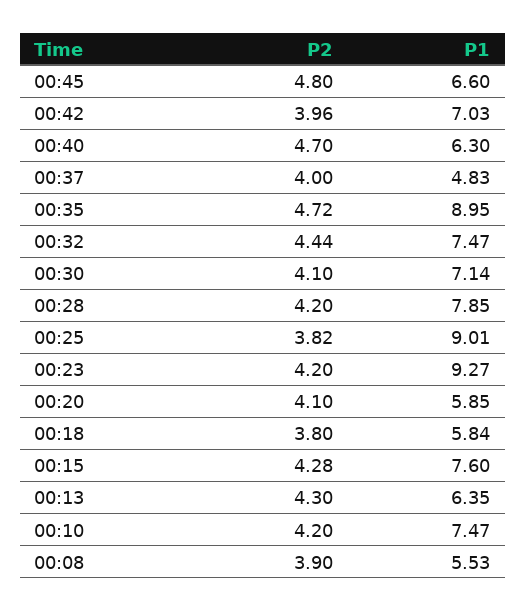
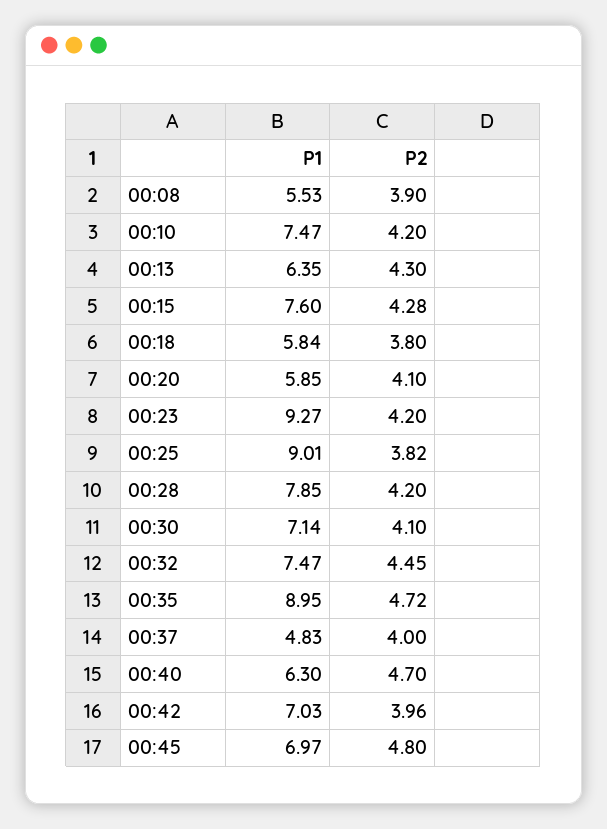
  {
    "P2": {
      "00:45": 4.8,
      "00:42": 3.96,
      "00:40": 4.7,
      "00:37": 4,
      "00:35": 4.72,
-     "00:32": 4.44,
+     "00:32": 4.45,
      "00:30": 4.1,
      "00:28": 4.2,
      "00:25": 3.82,
      "00:23": 4.2,
      "00:20": 4.1,
      "00:18": 3.8,
      "00:15": 4.28,
      "00:13": 4.3,
      "00:10": 4.2,
      "00:08": 3.9
    },
    "P1": {
-     "00:45": 6.6,
+     "00:45": 6.97,
      "00:42": 7.03,
      "00:40": 6.3,
      "00:37": 4.83,
      "00:35": 8.95,
      "00:32": 7.47,
      "00:30": 7.14,
      "00:28": 7.85,
      "00:25": 9.01,
      "00:23": 9.27,
      "00:20": 5.85,
      "00:18": 5.84,
      "00:15": 7.6,
      "00:13": 6.35,
      "00:10": 7.47,
      "00:08": 5.53
    }
  }

